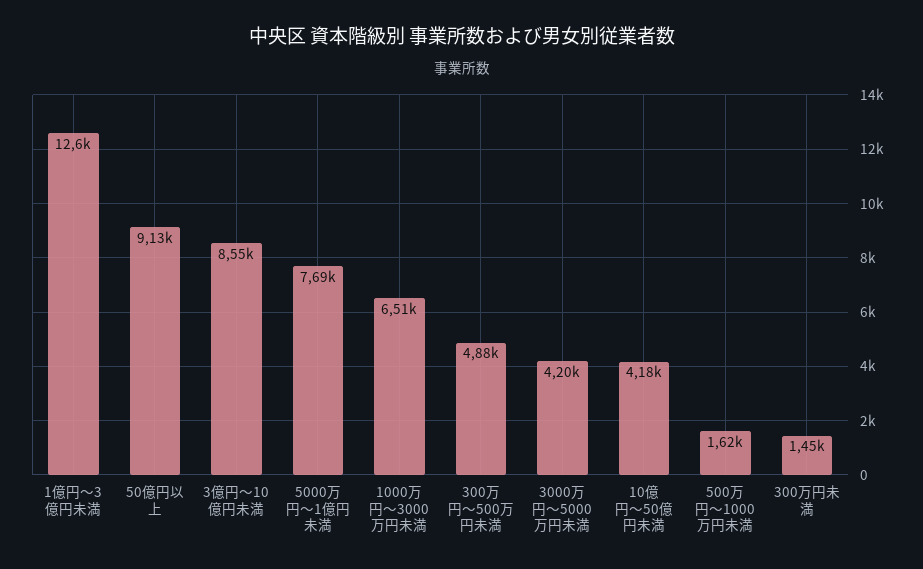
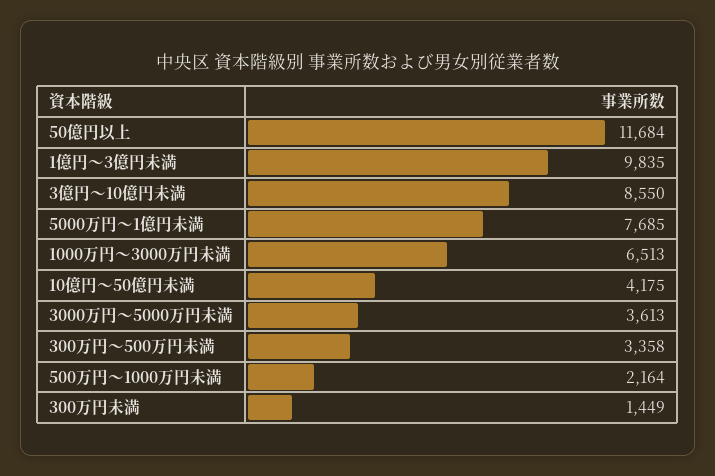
  {
-   "1億円～3億円未満": 12600,
+   "1億円～3億円未満": 9835,
-   "50億円以上": 9130,
+   "50億円以上": 11684,
    "3億円～10億円未満": 8550,
    "5000万円～1億円未満": 7685,
    "1000万円～3000万円未満": 6513,
-   "300万円～500万円未満": 4880,
+   "300万円～500万円未満": 3358,
-   "3000万円～5000万円未満": 4200,
+   "3000万円～5000万円未満": 3613,
    "10億円～50億円未満": 4175,
-   "500万円～1000万円未満": 1620,
+   "500万円～1000万円未満": 2164,
    "300万円未満": 1449
  }

